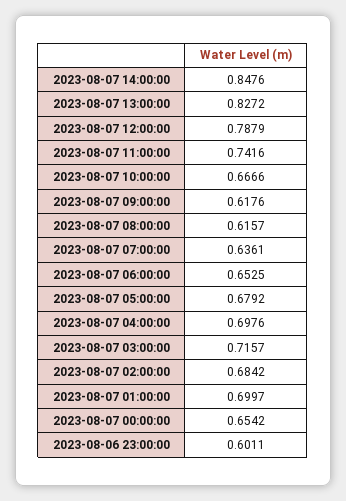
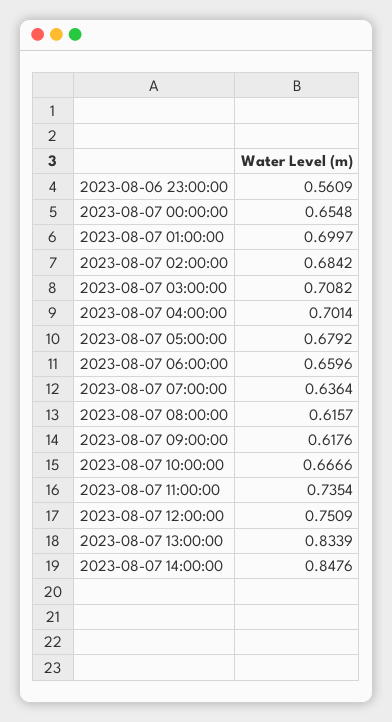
  {
    "2023-08-07 14:00:00": 0.8476,
-   "2023-08-07 13:00:00": 0.8272,
+   "2023-08-07 13:00:00": 0.8339,
-   "2023-08-07 12:00:00": 0.7879,
+   "2023-08-07 12:00:00": 0.7509,
-   "2023-08-07 11:00:00": 0.7416,
+   "2023-08-07 11:00:00": 0.7354,
    "2023-08-07 10:00:00": 0.6666,
    "2023-08-07 09:00:00": 0.6176,
    "2023-08-07 08:00:00": 0.6157,
-   "2023-08-07 07:00:00": 0.6361,
+   "2023-08-07 07:00:00": 0.6364,
-   "2023-08-07 06:00:00": 0.6525,
+   "2023-08-07 06:00:00": 0.6596,
    "2023-08-07 05:00:00": 0.6792,
-   "2023-08-07 04:00:00": 0.6976,
+   "2023-08-07 04:00:00": 0.7014,
-   "2023-08-07 03:00:00": 0.7157,
+   "2023-08-07 03:00:00": 0.7082,
    "2023-08-07 02:00:00": 0.6842,
    "2023-08-07 01:00:00": 0.6997,
-   "2023-08-07 00:00:00": 0.6542,
+   "2023-08-07 00:00:00": 0.6548,
-   "2023-08-06 23:00:00": 0.6011
+   "2023-08-06 23:00:00": 0.5609
  }

